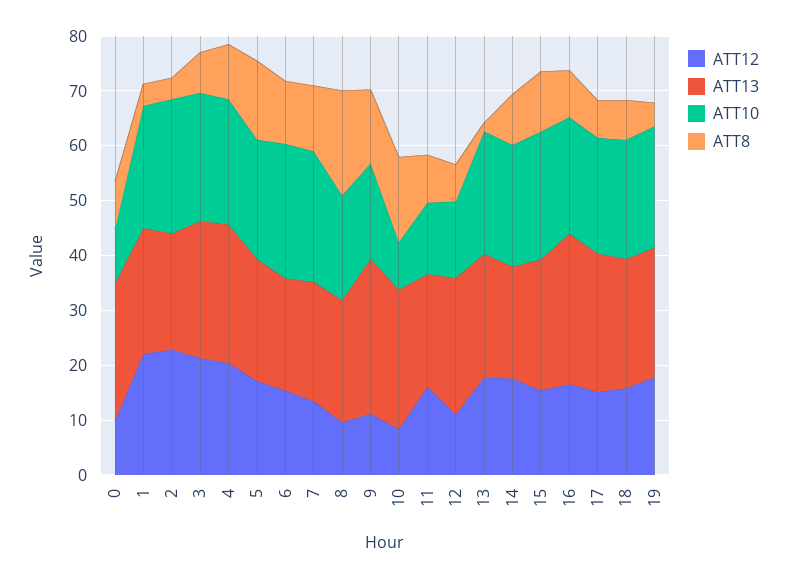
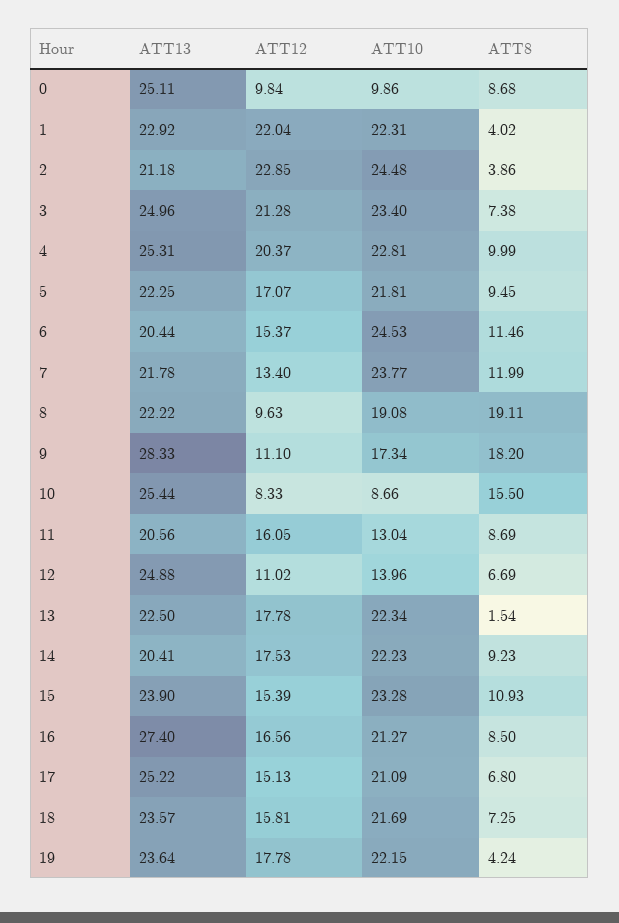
  {
    "ATT12": {
      "0": 9.84,
      "1": 22.04,
      "2": 22.85,
      "3": 21.28,
      "4": 20.37,
      "5": 17.07,
      "6": 15.37,
      "7": 13.4,
      "8": 9.63,
      "9": 11.1,
      "10": 8.33,
      "11": 16.05,
      "12": 11.02,
      "13": 17.78,
      "14": 17.53,
      "15": 15.39,
      "16": 16.56,
      "17": 15.13,
      "18": 15.81,
      "19": 17.78
    },
    "ATT13": {
      "0": 25.11,
      "1": 22.92,
      "2": 21.18,
      "3": 24.96,
      "4": 25.31,
      "5": 22.25,
      "6": 20.44,
      "7": 21.78,
      "8": 22.22,
      "9": 28.33,
      "10": 25.44,
      "11": 20.56,
      "12": 24.88,
      "13": 22.5,
      "14": 20.41,
      "15": 23.9,
      "16": 27.4,
      "17": 25.22,
      "18": 23.57,
      "19": 23.64
    },
    "ATT10": {
      "0": 9.86,
      "1": 22.31,
      "2": 24.48,
      "3": 23.4,
      "4": 22.81,
      "5": 21.81,
      "6": 24.53,
      "7": 23.77,
      "8": 19.08,
      "9": 17.34,
      "10": 8.66,
      "11": 13.04,
      "12": 13.96,
      "13": 22.34,
      "14": 22.23,
      "15": 23.28,
      "16": 21.27,
      "17": 21.09,
      "18": 21.69,
      "19": 22.15
    },
    "ATT8": {
      "0": 8.68,
      "1": 4.02,
      "2": 3.86,
      "3": 7.38,
      "4": 9.99,
-     "5": 14,
+     "5": 9.45,
      "6": 11.46,
      "7": 11.99,
      "8": 19.11,
-     "9": 14,
+     "9": 18.2,
      "10": 15.5,
      "11": 8.69,
      "12": 6.69,
      "13": 1.54,
      "14": 9.23,
      "15": 10.93,
      "16": 8.5,
      "17": 6.8,
      "18": 7.25,
      "19": 4.24
    }
  }

